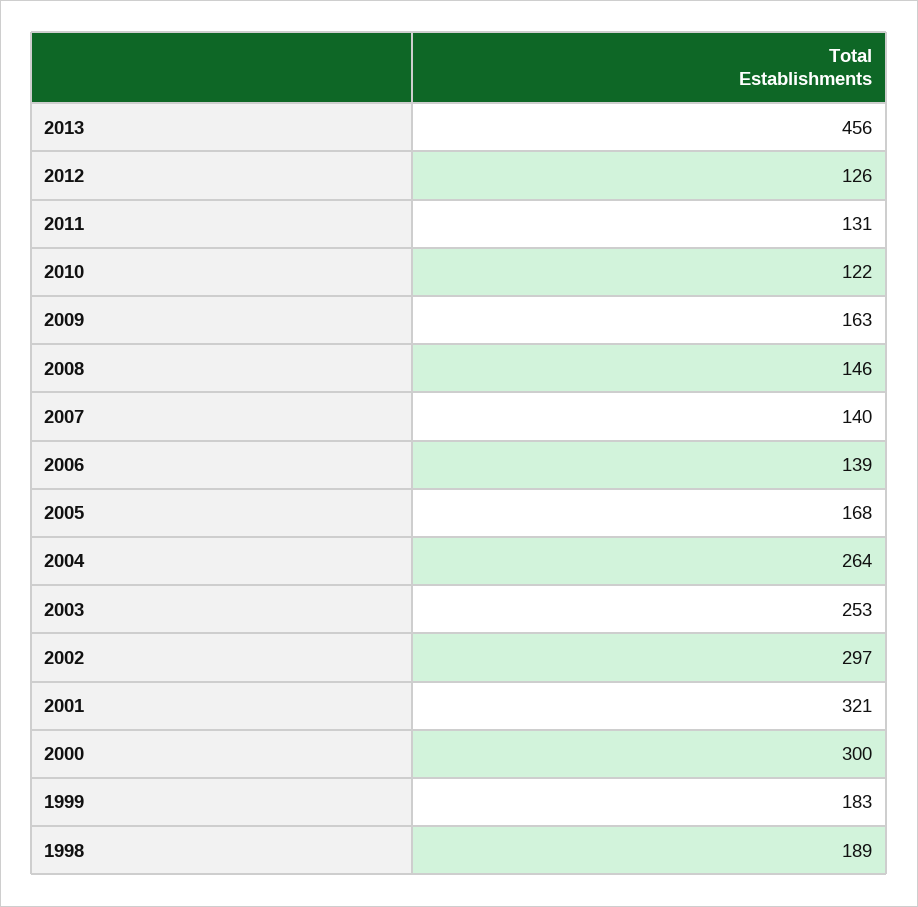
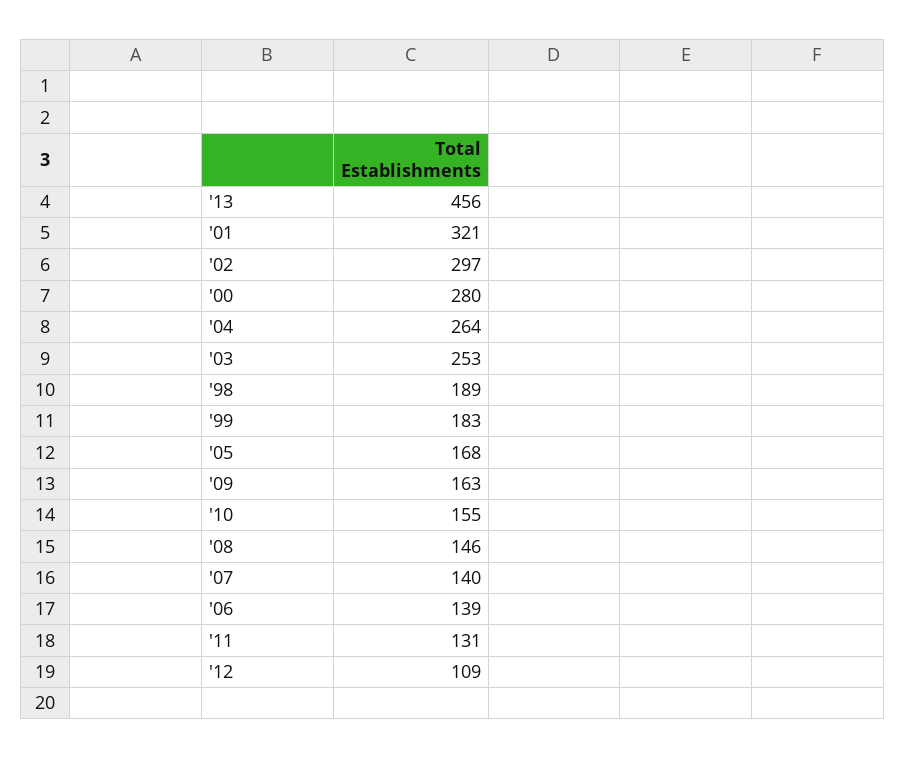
  {
    "2013": 456,
-   "2012": 126,
+   "2012": 109,
    "2011": 131,
-   "2010": 122,
+   "2010": 155,
    "2009": 163,
    "2008": 146,
    "2007": 140,
    "2006": 139,
    "2005": 168,
    "2004": 264,
    "2003": 253,
    "2002": 297,
    "2001": 321,
-   "2000": 300,
+   "2000": 280,
    "1999": 183,
    "1998": 189
  }

